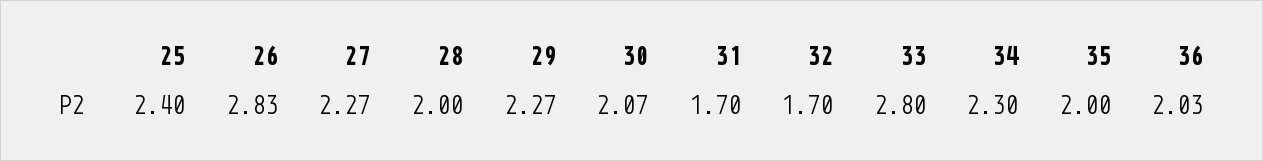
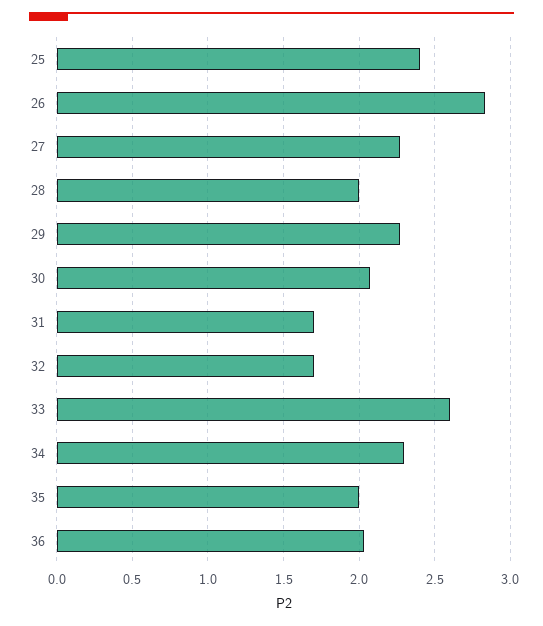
  {
    "25": 2.4,
    "26": 2.83,
    "27": 2.27,
    "28": 2,
    "29": 2.27,
    "30": 2.07,
    "31": 1.7,
    "32": 1.7,
-   "33": 2.8,
+   "33": 2.6,
    "34": 2.3,
    "35": 2,
    "36": 2.03
  }

